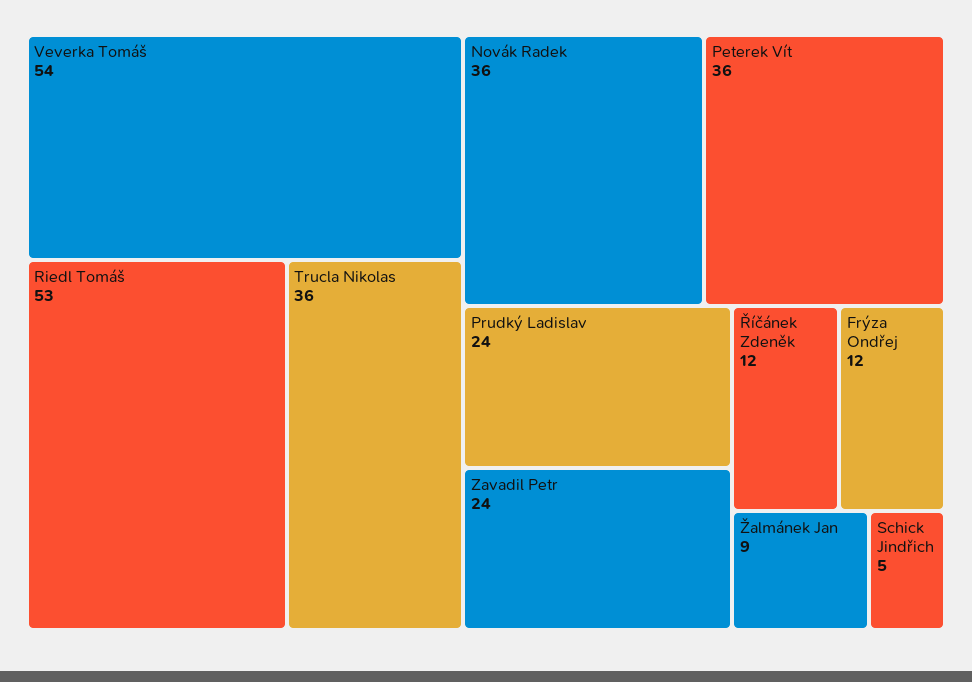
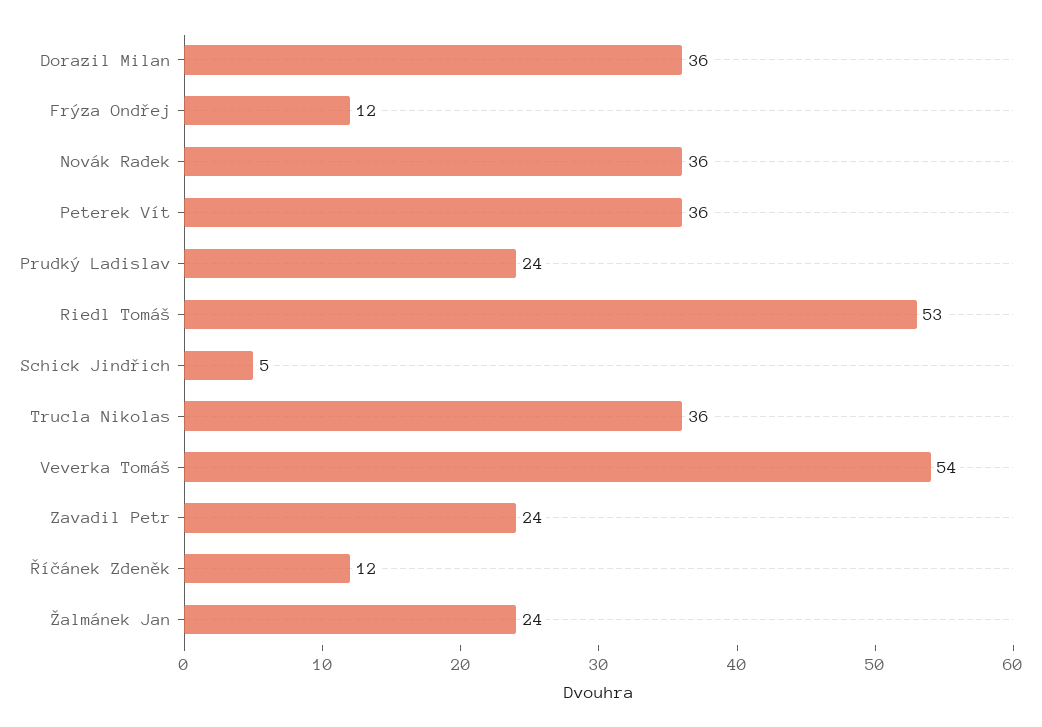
  {
    "Veverka Tomáš": 54,
    "Riedl Tomáš": 53,
    "Trucla Nikolas": 36,
    "Novák Radek": 36,
    "Peterek Vít": 36,
    "Prudký Ladislav": 24,
    "Zavadil Petr": 24,
    "Říčánek Zdeněk": 12,
    "Frýza Ondřej": 12,
-   "Žalmánek Jan": 9,
+   "Žalmánek Jan": 24,
-   "Schick Jindřich": 5
+   "Schick Jindřich": 5,
+   "Dorazil Milan": 36
  }

